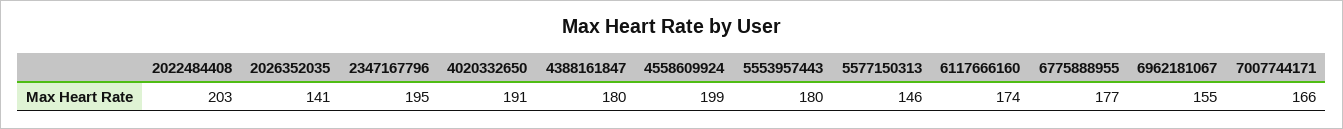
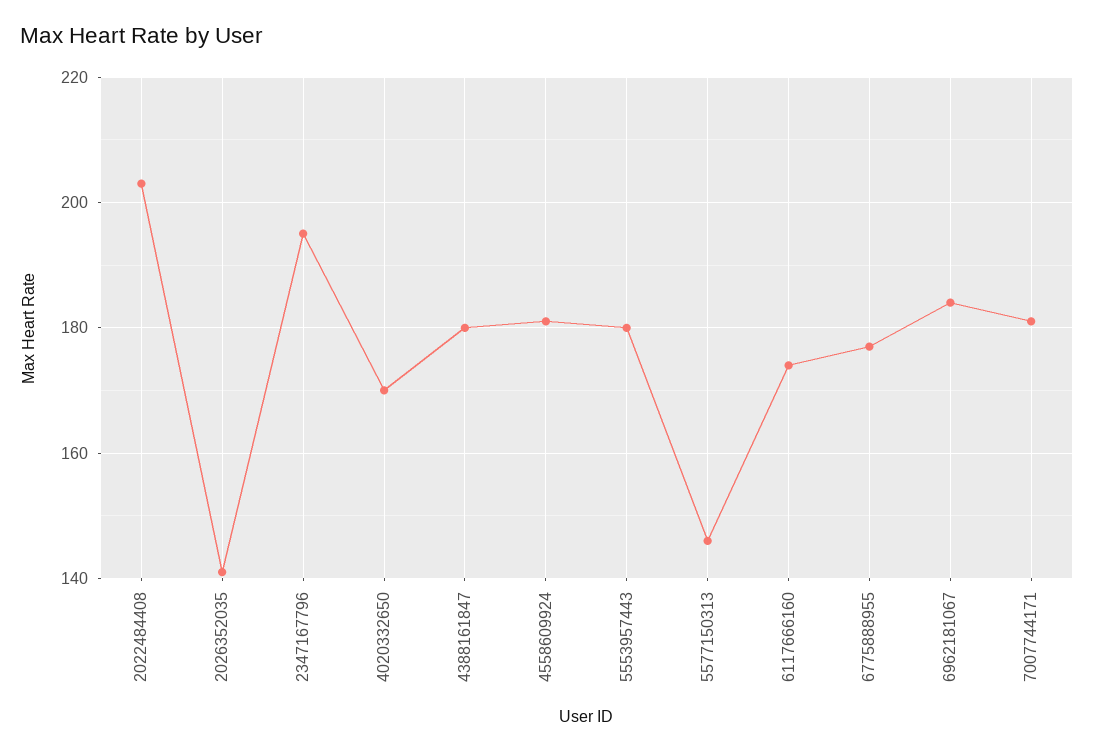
  {
    "2022484408": 203,
    "2026352035": 141,
    "2347167796": 195,
-   "4020332650": 191,
+   "4020332650": 170,
    "4388161847": 180,
-   "4558609924": 199,
+   "4558609924": 180,
    "5553957443": 180,
    "5577150313": 146,
    "6117666160": 174,
    "6775888955": 177,
-   "6962181067": 155,
+   "6962181067": 185,
-   "7007744171": 166
+   "7007744171": 180
  }

